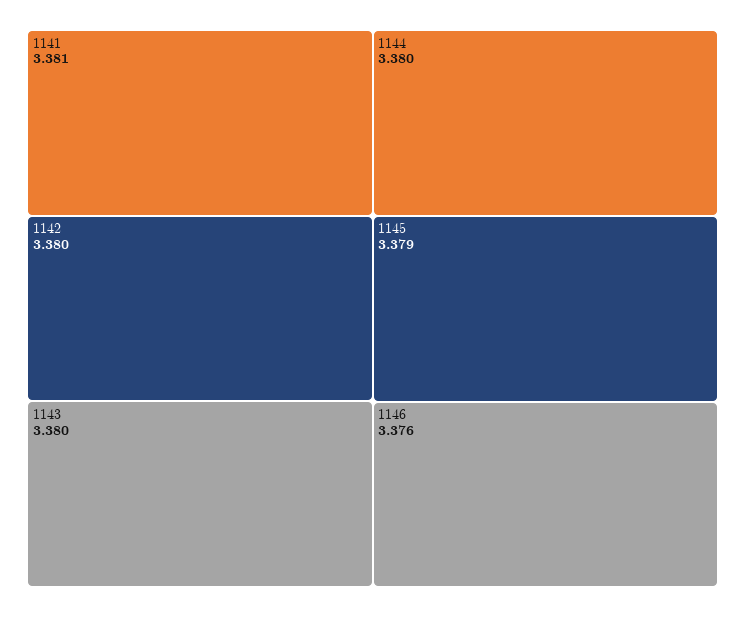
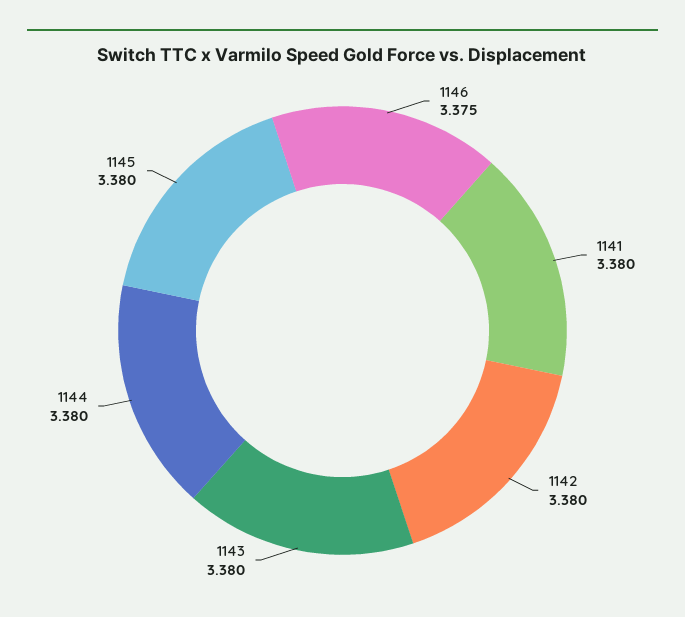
  {
-   "1141": 3.381,
+   "1141": 3.38,
    "1142": 3.38,
    "1143": 3.38,
    "1144": 3.38,
-   "1145": 3.379,
+   "1145": 3.38,
-   "1146": 3.376
+   "1146": 3.375
  }

